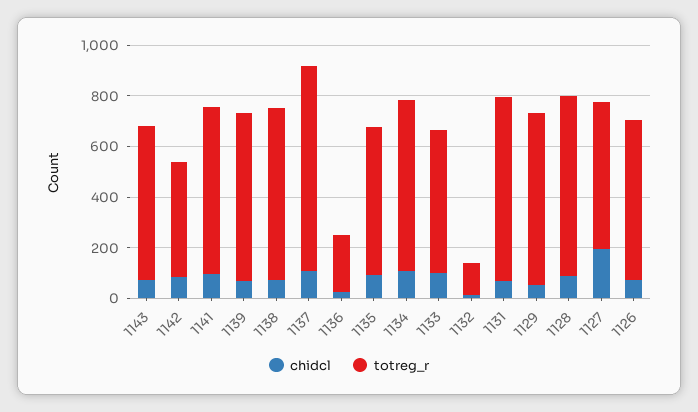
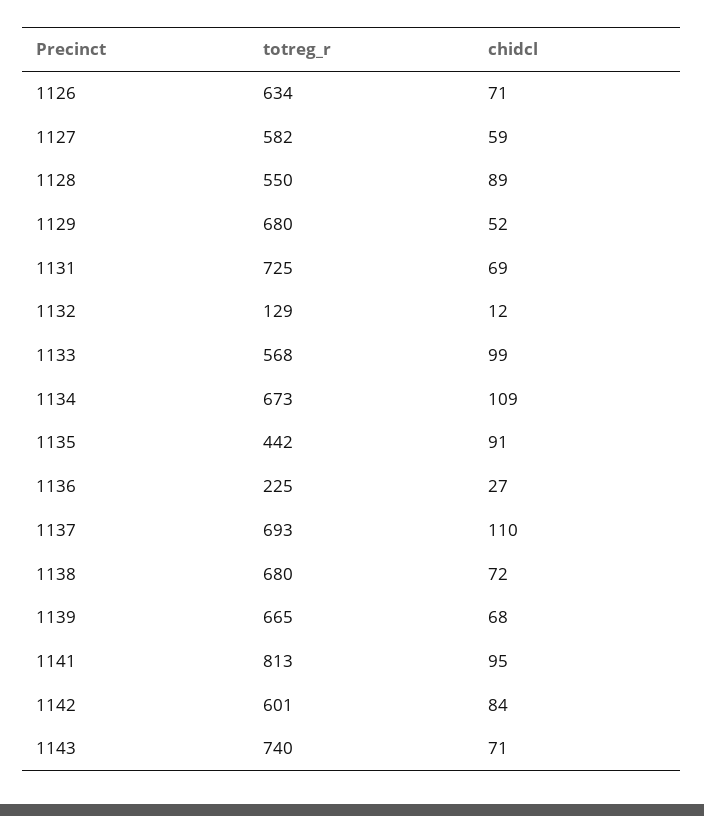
  {
    "chidcl": {
      "1143": 71,
      "1142": 84,
      "1141": 95,
      "1139": 68,
      "1138": 72,
      "1137": 110,
      "1136": 27,
      "1135": 91,
      "1134": 109,
      "1133": 99,
      "1132": 12,
      "1131": 69,
      "1129": 52,
      "1128": 89,
-     "1127": 200,
+     "1127": 59,
      "1126": 71
    },
    "totreg_r": {
-     "1143": 600,
+     "1143": 740,
-     "1142": 450,
+     "1142": 601,
-     "1141": 650,
+     "1141": 813,
      "1139": 665,
      "1138": 680,
-     "1137": 800,
+     "1137": 693,
      "1136": 225,
-     "1135": 600,
+     "1135": 442,
      "1134": 673,
      "1133": 568,
      "1132": 129,
      "1131": 725,
      "1129": 680,
-     "1128": 700,
+     "1128": 550,
      "1127": 582,
      "1126": 634
    }
  }

